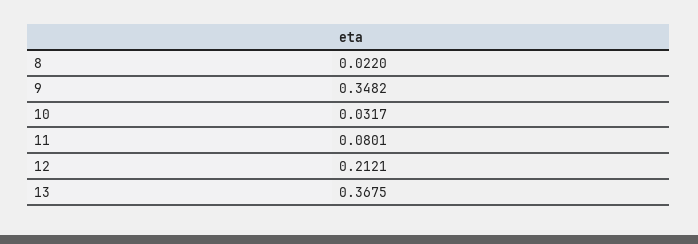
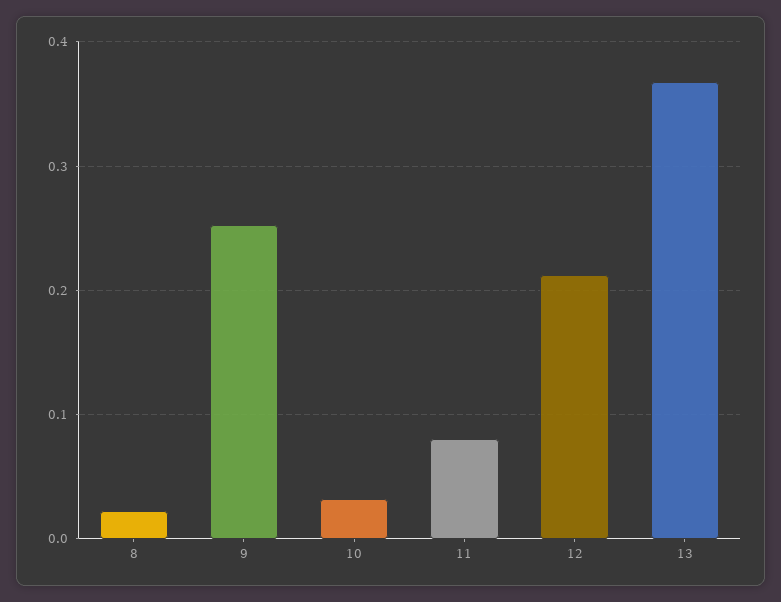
  {
    "8": 0.022,
-   "9": 0.3482,
+   "9": 0.25,
    "10": 0.0317,
    "11": 0.0801,
    "12": 0.2121,
    "13": 0.3675
  }

